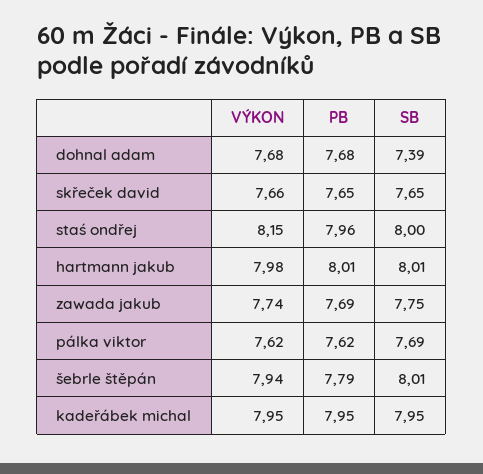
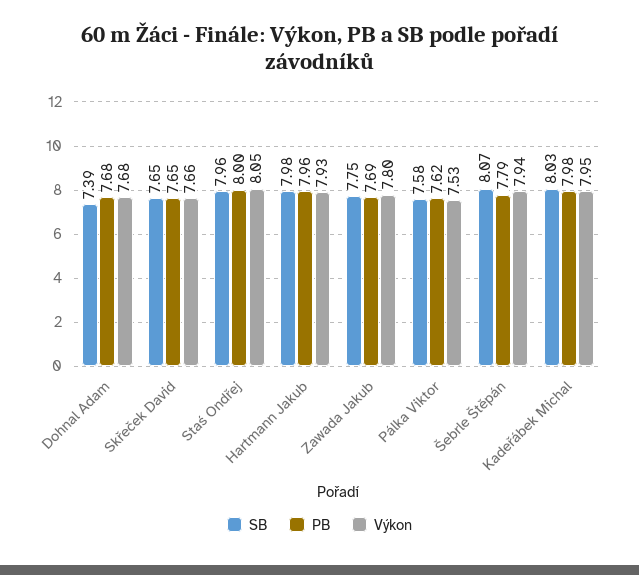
  {
    "VÝKON": {
      "dohnal adam": 7.68,
      "skřeček david": 7.66,
-     "staś ondřej": 8.15,
+     "staś ondřej": 8.05,
-     "hartmann jakub": 7.98,
+     "hartmann jakub": 7.93,
-     "zawada jakub": 7.74,
+     "zawada jakub": 7.8,
-     "pálka viktor": 7.62,
+     "pálka viktor": 7.53,
      "šebrle štěpán": 7.94,
      "kadeřábek michal": 7.95
    },
    "PB": {
      "dohnal adam": 7.68,
      "skřeček david": 7.65,
-     "staś ondřej": 7.96,
+     "staś ondřej": 8,
-     "hartmann jakub": 8.01,
+     "hartmann jakub": 7.96,
      "zawada jakub": 7.69,
      "pálka viktor": 7.62,
      "šebrle štěpán": 7.79,
-     "kadeřábek michal": 7.95
+     "kadeřábek michal": 7.98
    },
    "SB": {
      "dohnal adam": 7.39,
      "skřeček david": 7.65,
-     "staś ondřej": 8,
+     "staś ondřej": 7.96,
-     "hartmann jakub": 8.01,
+     "hartmann jakub": 7.98,
      "zawada jakub": 7.75,
-     "pálka viktor": 7.69,
+     "pálka viktor": 7.58,
-     "šebrle štěpán": 8.01,
+     "šebrle štěpán": 8.07,
-     "kadeřábek michal": 7.95
+     "kadeřábek michal": 8.03
    }
  }

